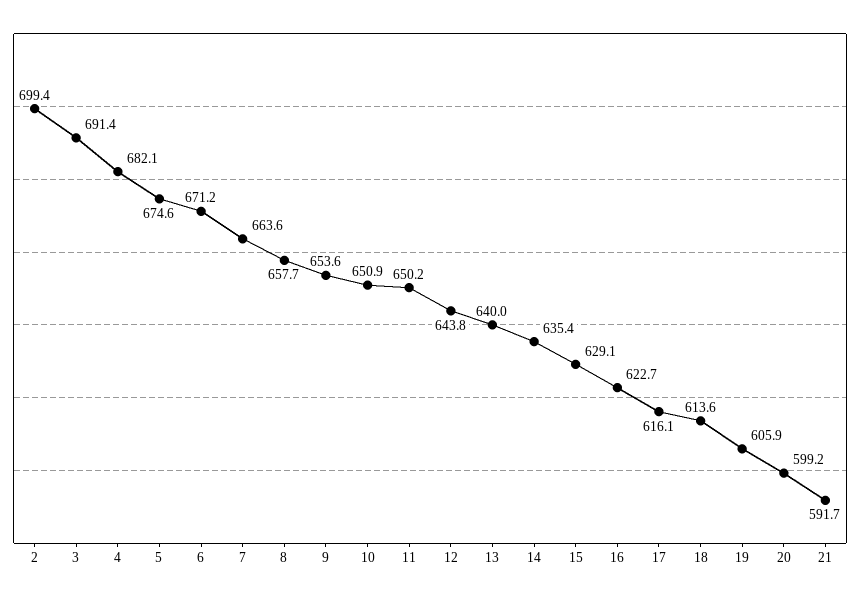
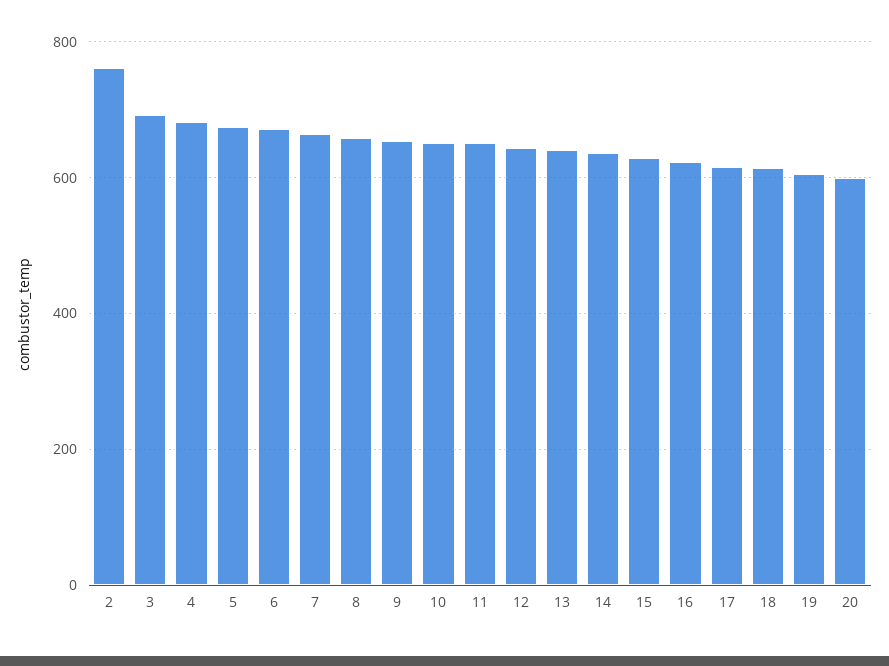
  {
-   "2": 699.4,
+   "2": 760,
    "3": 691.4,
    "4": 682.1,
    "5": 674.6,
    "6": 671.2,
    "7": 663.6,
    "8": 657.7,
    "9": 653.6,
    "10": 650.9,
    "11": 650.2,
    "12": 643.8,
    "13": 640,
    "14": 635.4,
    "15": 629.1,
    "16": 622.7,
    "17": 616.1,
    "18": 613.6,
    "19": 605.9,
-   "20": 599.2,
+   "20": 599.2
-   "21": 591.7
  }

